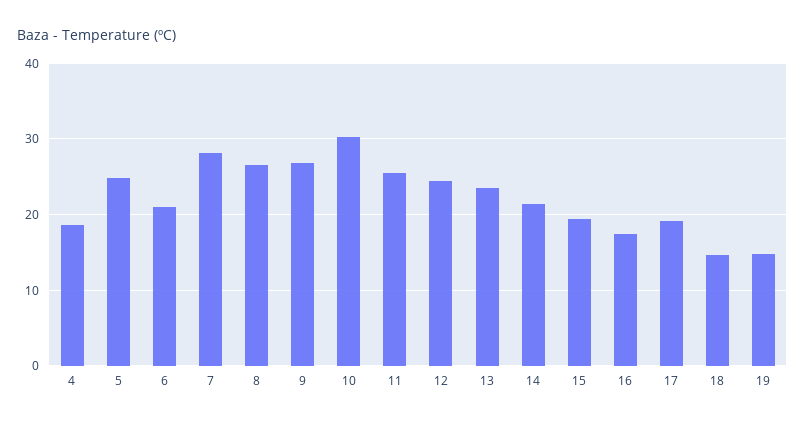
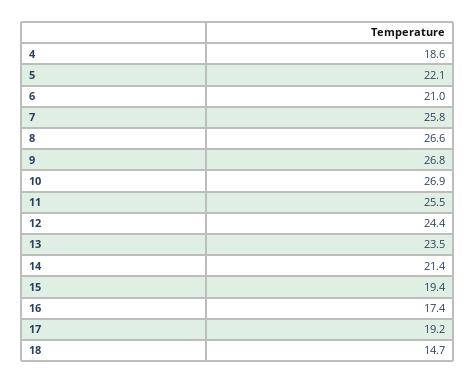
  {
    "4": 18.6,
-   "5": 25,
+   "5": 22.1,
    "6": 21,
-   "7": 28,
+   "7": 25.8,
    "8": 26.6,
    "9": 26.8,
-   "10": 30,
+   "10": 26.9,
    "11": 25.5,
    "12": 24.4,
    "13": 23.5,
    "14": 21.4,
    "15": 19.4,
    "16": 17.4,
    "17": 19.2,
-   "18": 14.7,
+   "18": 14.7
-   "19": 15
  }

